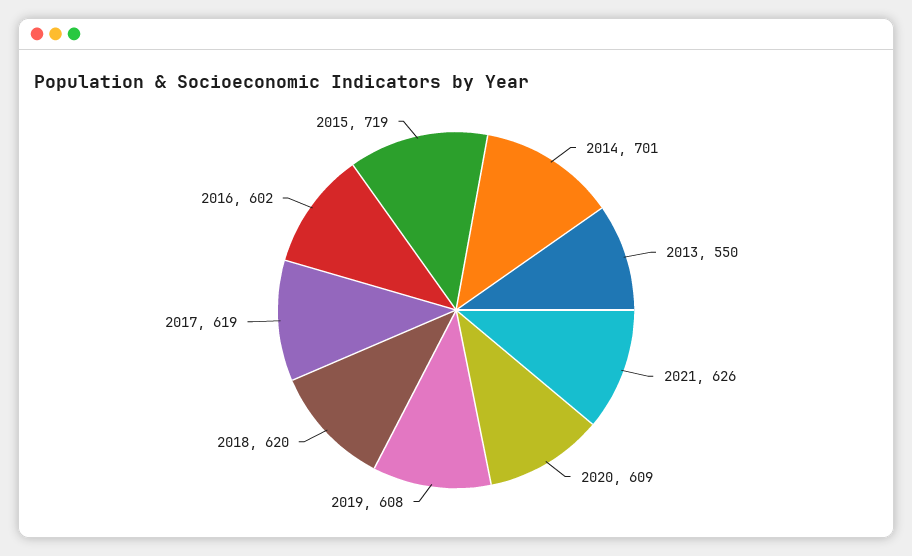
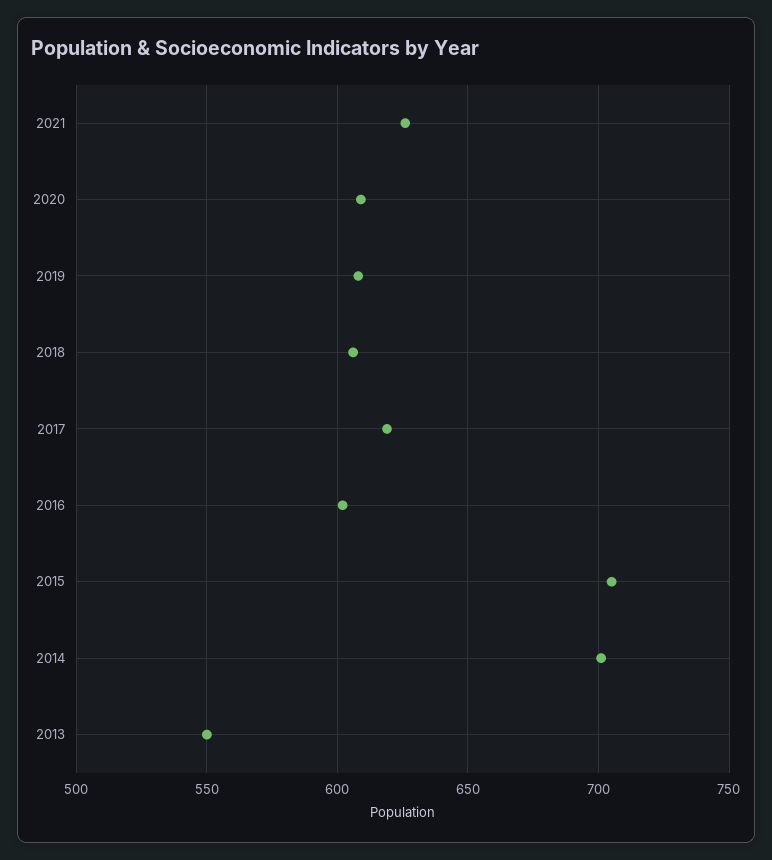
  {
    "2014": 701,
    "2013": 550,
    "2021": 626,
    "2020": 609,
    "2019": 608,
-   "2018": 620,
+   "2018": 605,
    "2017": 619,
    "2016": 602,
-   "2015": 719
+   "2015": 705
  }

